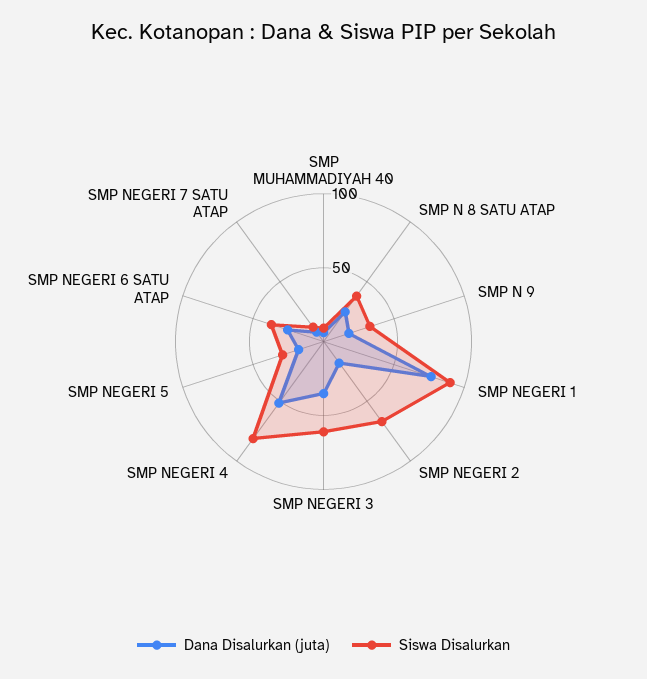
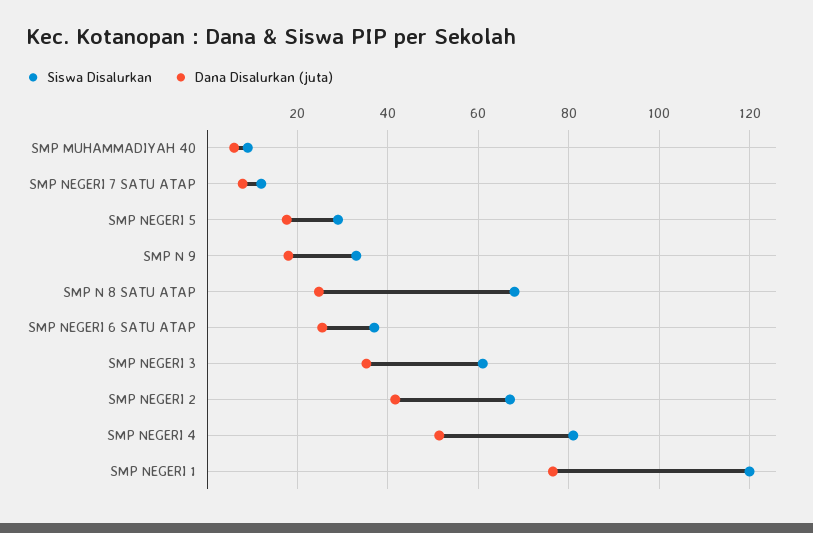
  {
    "Dana Disalurkan (juta)": {
      "SMP MUHAMMADIYAH 40": 6,
      "SMP N 8 SATU ATAP": 24,
      "SMP N 9": 18,
      "SMP NEGERI 1": 76,
-     "SMP NEGERI 2": 20,
+     "SMP NEGERI 2": 42,
      "SMP NEGERI 3": 36,
      "SMP NEGERI 4": 52,
      "SMP NEGERI 5": 18,
      "SMP NEGERI 6 SATU ATAP": 26,
      "SMP NEGERI 7 SATU ATAP": 8
    },
    "Siswa Disalurkan": {
      "SMP MUHAMMADIYAH 40": 10,
-     "SMP N 8 SATU ATAP": 40,
+     "SMP N 8 SATU ATAP": 68,
      "SMP N 9": 34,
-     "SMP NEGERI 1": 90,
+     "SMP NEGERI 1": 120,
      "SMP NEGERI 2": 68,
      "SMP NEGERI 3": 62,
      "SMP NEGERI 4": 82,
      "SMP NEGERI 5": 30,
      "SMP NEGERI 6 SATU ATAP": 38,
      "SMP NEGERI 7 SATU ATAP": 12
    }
  }

